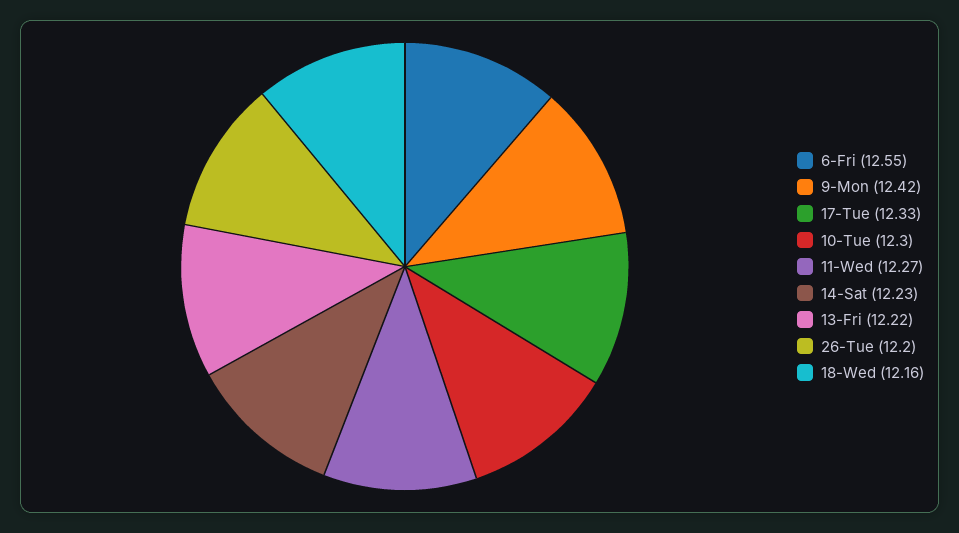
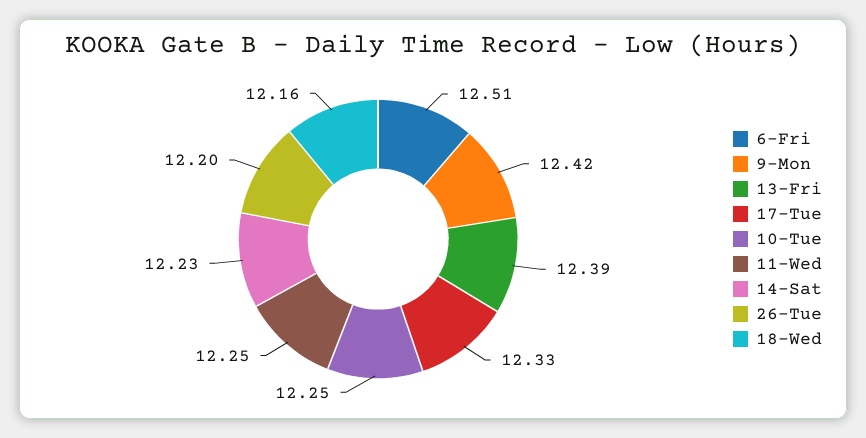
  {
-   "6-Fri": 12.55,
+   "6-Fri": 12.51,
    "9-Mon": 12.42,
    "17-Tue": 12.33,
-   "10-Tue": 12.3,
+   "10-Tue": 12.25,
-   "11-Wed": 12.27,
+   "11-Wed": 12.25,
    "14-Sat": 12.23,
-   "13-Fri": 12.22,
+   "13-Fri": 12.39,
    "26-Tue": 12.2,
    "18-Wed": 12.16
  }

